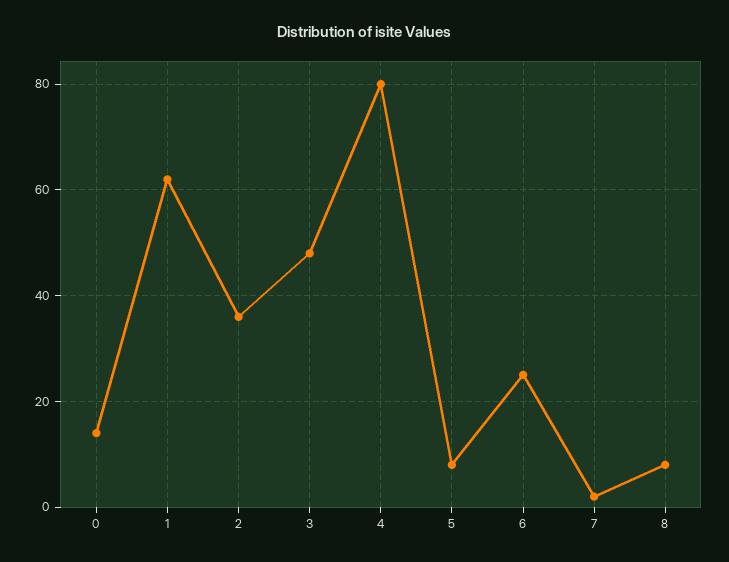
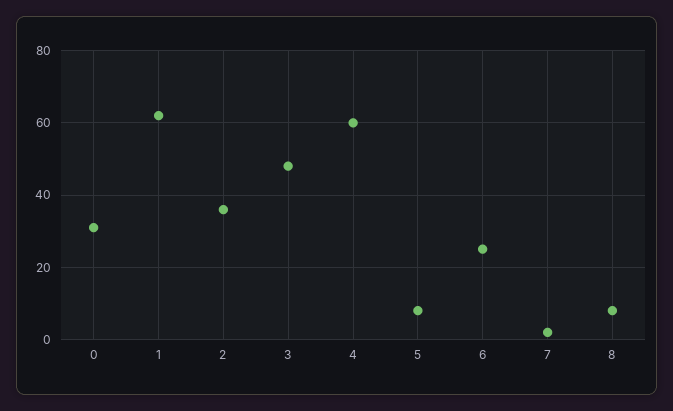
  {
-   "0": 15,
+   "0": 30,
    "1": 60,
    "2": 35,
    "3": 50,
-   "4": 80,
+   "4": 60,
    "5": 10,
    "6": 25,
    "7": 0,
    "8": 10
  }

